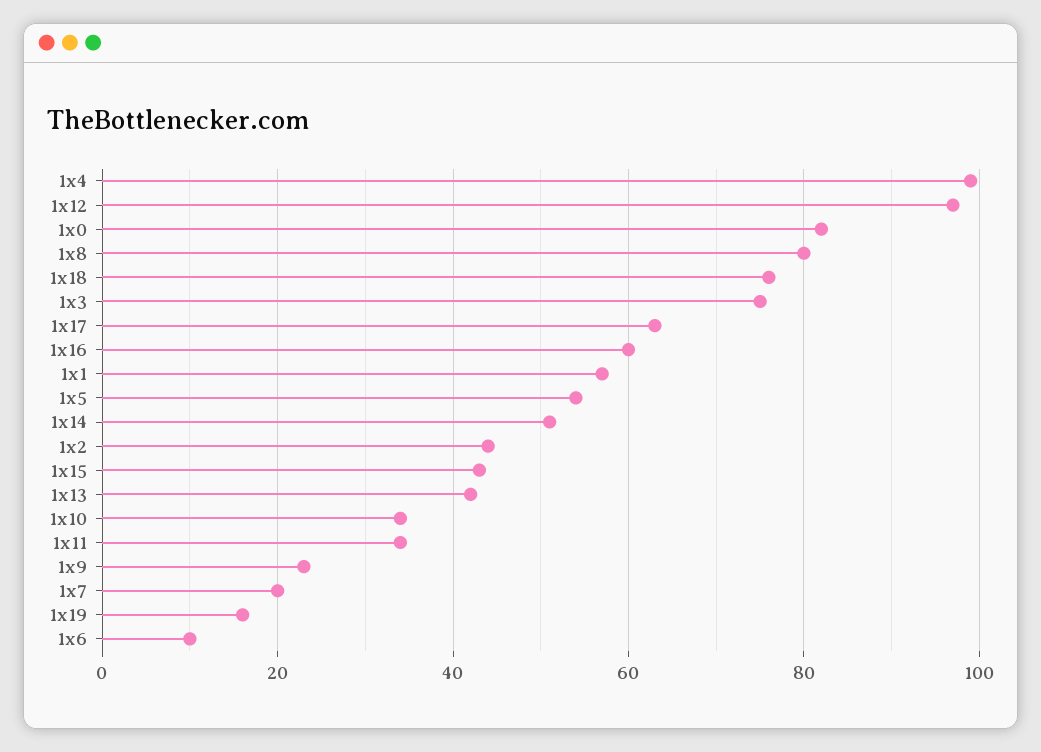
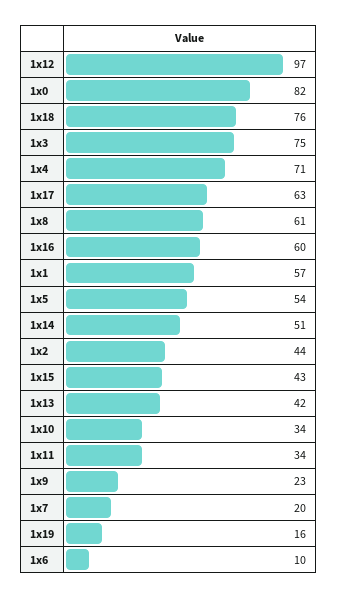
  {
-   "1x4": 100,
+   "1x4": 71,
    "1x12": 97,
    "1x0": 82,
-   "1x8": 80,
+   "1x8": 61,
    "1x18": 76,
    "1x3": 75,
    "1x17": 63,
    "1x16": 60,
    "1x1": 57,
    "1x5": 54,
    "1x14": 51,
    "1x2": 44,
    "1x15": 43,
    "1x13": 42,
    "1x10": 34,
    "1x11": 34,
    "1x9": 23,
    "1x7": 20,
    "1x19": 16,
    "1x6": 10
  }

